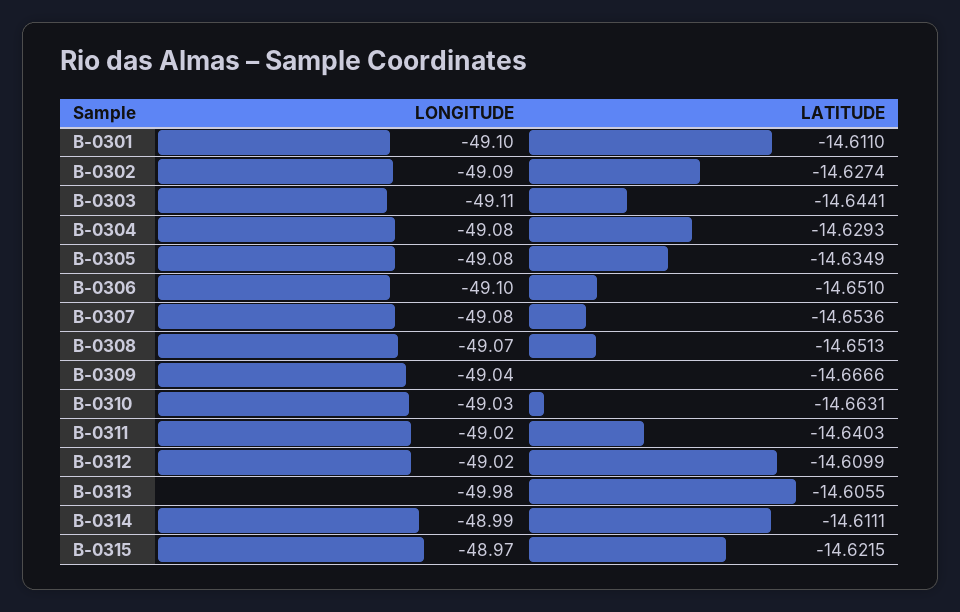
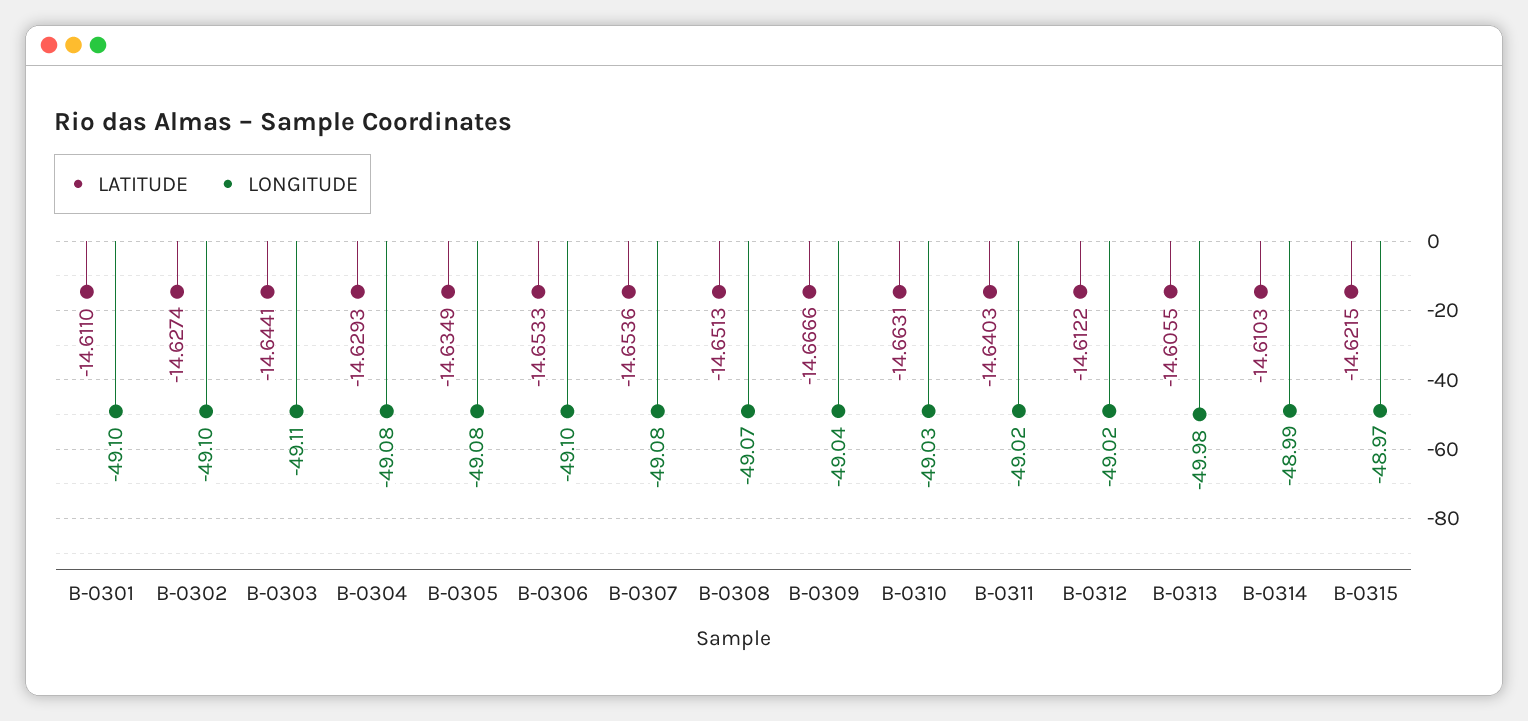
  {
    "LONGITUDE": {
      "B-0301": -49.1,
-     "B-0302": -49.09,
+     "B-0302": -49.1,
      "B-0303": -49.11,
      "B-0304": -49.08,
      "B-0305": -49.08,
      "B-0306": -49.1,
      "B-0307": -49.08,
      "B-0308": -49.07,
      "B-0309": -49.04,
      "B-0310": -49.03,
      "B-0311": -49.02,
      "B-0312": -49.02,
      "B-0313": -49.98,
      "B-0314": -48.99,
      "B-0315": -48.97
    },
    "LATITUDE": {
      "B-0301": -14.611,
      "B-0302": -14.6274,
      "B-0303": -14.6441,
      "B-0304": -14.6293,
      "B-0305": -14.6349,
-     "B-0306": -14.651,
+     "B-0306": -14.6533,
      "B-0307": -14.6536,
      "B-0308": -14.6513,
      "B-0309": -14.6666,
      "B-0310": -14.6631,
      "B-0311": -14.6403,
-     "B-0312": -14.6099,
+     "B-0312": -14.6122,
      "B-0313": -14.6055,
-     "B-0314": -14.6111,
+     "B-0314": -14.6103,
      "B-0315": -14.6215
    }
  }

